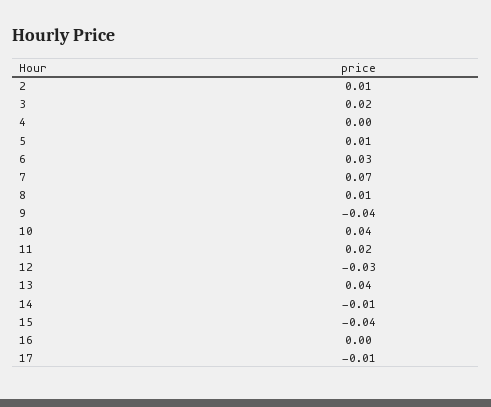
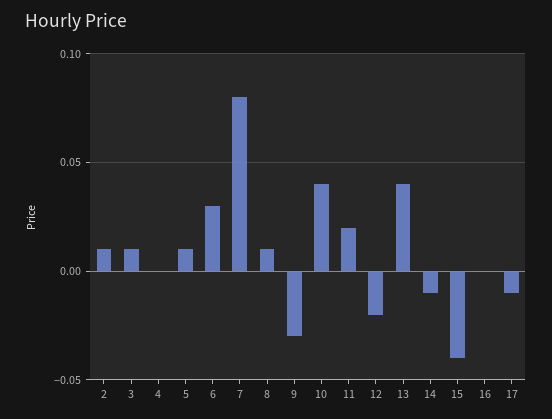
  {
    "2": 0.01,
-   "3": 0.02,
+   "3": 0.01,
    "4": 0,
    "5": 0.01,
    "6": 0.03,
-   "7": 0.07,
+   "7": 0.08,
    "8": 0.01,
-   "9": -0.04,
+   "9": -0.03,
    "10": 0.04,
    "11": 0.02,
-   "12": -0.03,
+   "12": -0.02,
    "13": 0.04,
    "14": -0.01,
    "15": -0.04,
    "16": 0,
    "17": -0.01
  }

